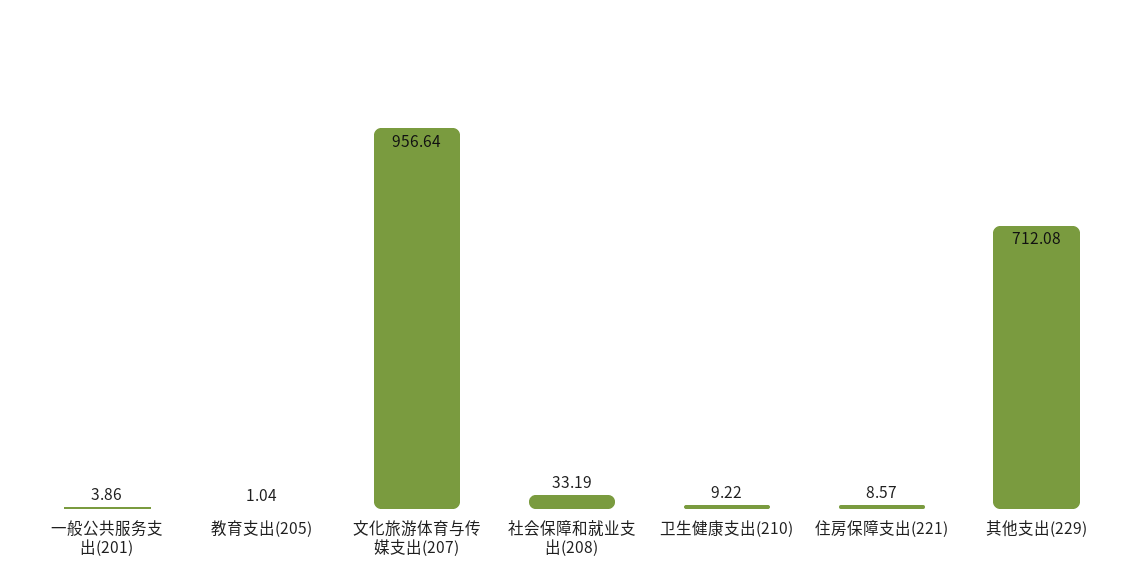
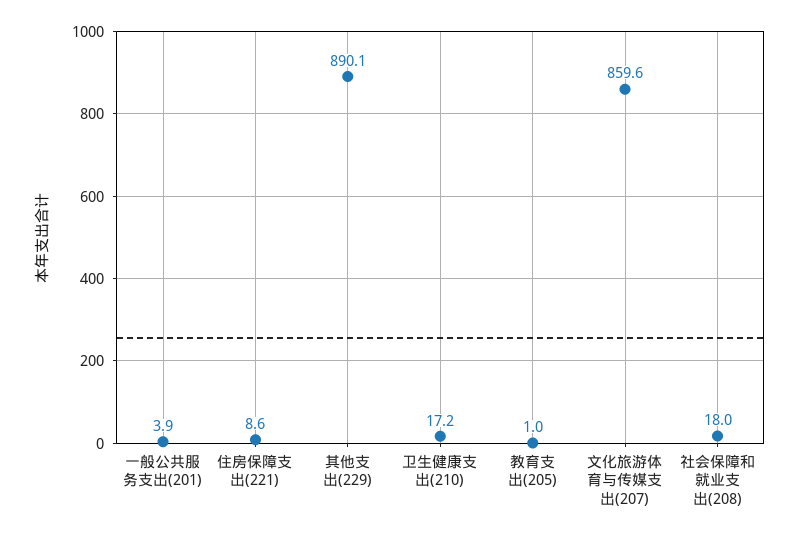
  {
    "一般公共服务支出(201)": 3.86,
    "教育支出(205)": 1.04,
-   "文化旅游体育与传媒支出(207)": 956.64,
+   "文化旅游体育与传媒支出(207)": 859.6,
-   "社会保障和就业支出(208)": 33.19,
+   "社会保障和就业支出(208)": 18,
-   "卫生健康支出(210)": 9.22,
+   "卫生健康支出(210)": 17.2,
    "住房保障支出(221)": 8.57,
-   "其他支出(229)": 712.08
+   "其他支出(229)": 890.1
  }

